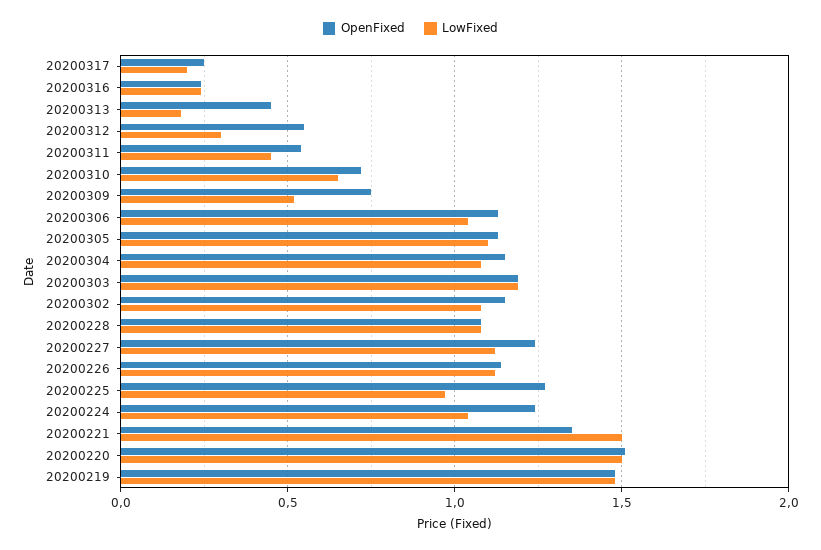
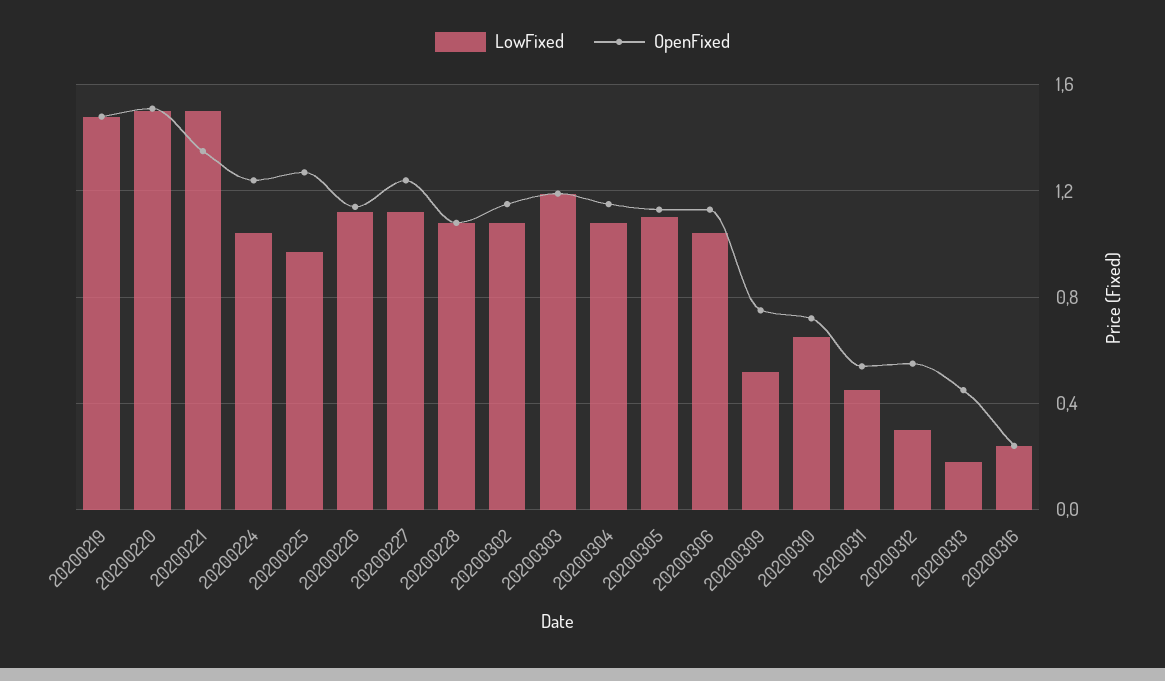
  {
    "OpenFixed": {
-     "20200317": 0.25,
      "20200316": 0.25,
      "20200313": 0.45,
      "20200312": 0.55,
      "20200311": 0.55,
      "20200310": 0.7,
      "20200309": 0.75,
      "20200306": 1.15,
      "20200305": 1.15,
      "20200304": 1.15,
      "20200303": 1.2,
      "20200302": 1.15,
      "20200228": 1.1,
      "20200227": 1.25,
      "20200226": 1.15,
      "20200225": 1.25,
      "20200224": 1.25,
      "20200221": 1.35,
      "20200220": 1.5,
      "20200219": 1.5
    },
    "LowFixed": {
-     "20200317": 0.2,
      "20200316": 0.25,
      "20200313": 0.2,
      "20200312": 0.3,
      "20200311": 0.45,
      "20200310": 0.65,
      "20200309": 0.5,
      "20200306": 1.05,
      "20200305": 1.1,
      "20200304": 1.1,
      "20200303": 1.2,
      "20200302": 1.1,
      "20200228": 1.1,
      "20200227": 1.1,
      "20200226": 1.1,
      "20200225": 0.95,
      "20200224": 1.05,
      "20200221": 1.5,
      "20200220": 1.5,
      "20200219": 1.5
    }
  }

